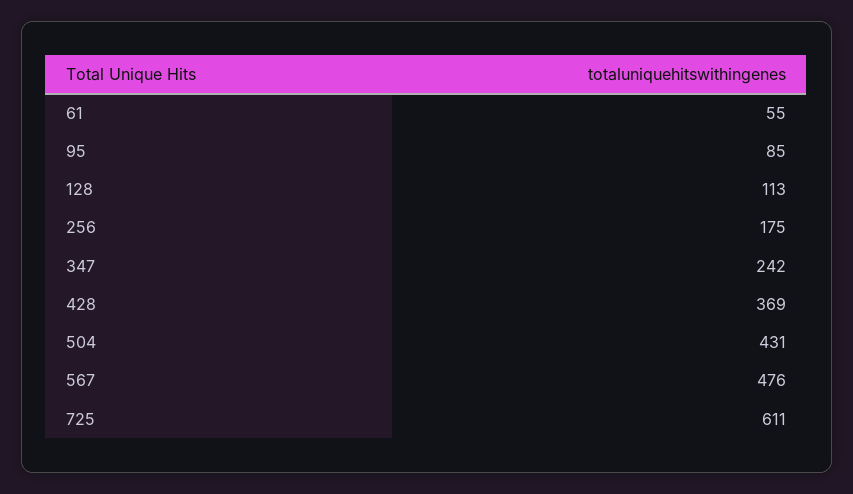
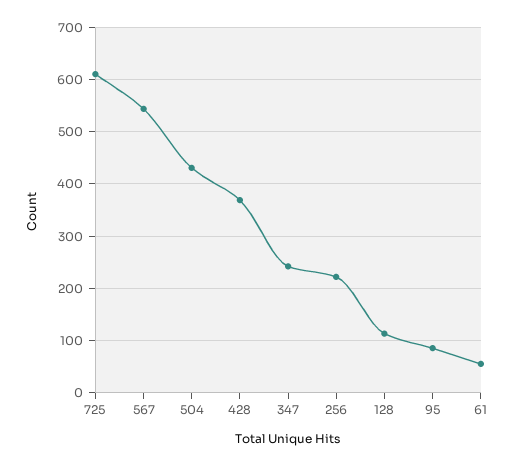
  {
    "61": 55,
    "95": 85,
    "128": 113,
-   "256": 175,
+   "256": 220,
    "347": 242,
    "428": 369,
    "504": 431,
-   "567": 476,
+   "567": 540,
    "725": 611
  }

